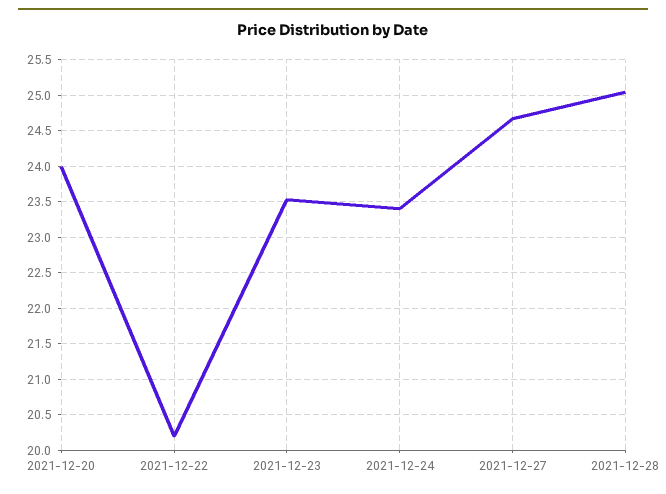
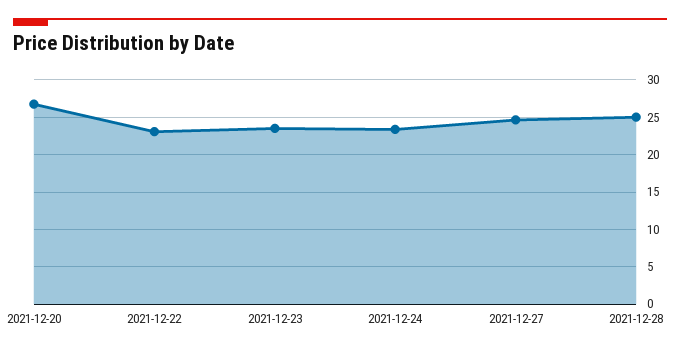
  {
-   "2021-12-20": 24,
+   "2021-12-20": 27,
-   "2021-12-22": 20.2,
+   "2021-12-22": 23,
    "2021-12-23": 23.5,
    "2021-12-24": 23.4,
    "2021-12-27": 24.7,
    "2021-12-28": 25
  }

